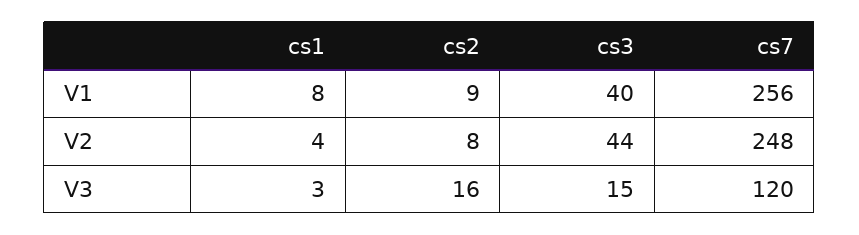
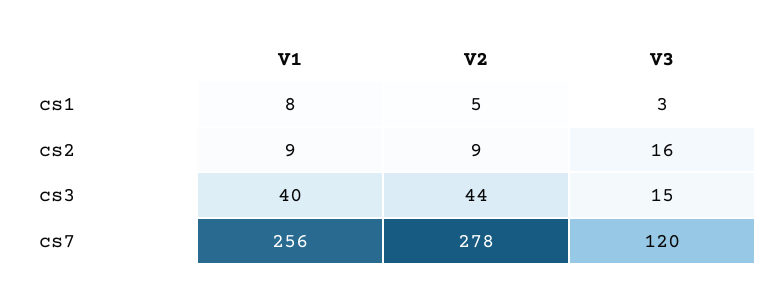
  {
    "cs1": {
      "V1": 8,
-     "V2": 4,
+     "V2": 5,
      "V3": 3
    },
    "cs2": {
      "V1": 9,
-     "V2": 8,
+     "V2": 9,
      "V3": 16
    },
    "cs3": {
      "V1": 40,
      "V2": 44,
      "V3": 15
    },
    "cs7": {
      "V1": 256,
-     "V2": 248,
+     "V2": 278,
      "V3": 120
    }
  }

